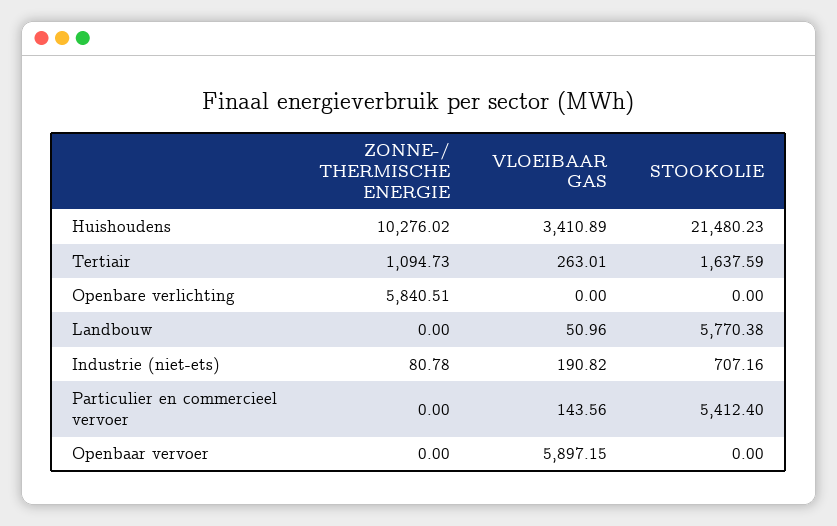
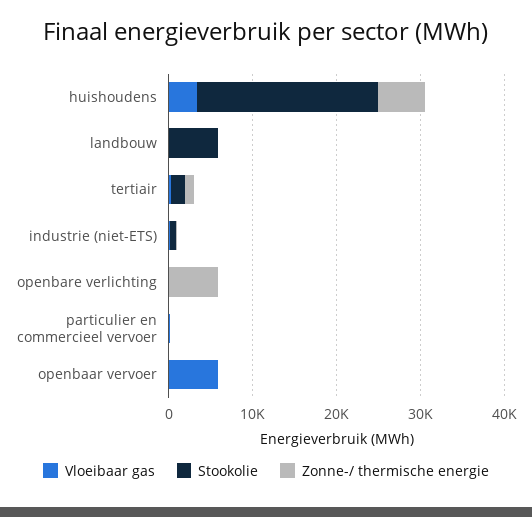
  {
    "ZONNE-/ THERMISCHE ENERGIE": {
-     "Huishoudens": 10276.02,
+     "Huishoudens": 6000,
      "Tertiair": 1094.73,
      "Openbare verlichting": 5840.51,
      "Landbouw": 0,
      "Industrie (niet-ets)": 80.78,
      "Particulier en commercieel vervoer": 0,
      "Openbaar vervoer": 0
    },
    "VLOEIBAAR GAS": {
      "Huishoudens": 3410.89,
      "Tertiair": 263.01,
      "Openbare verlichting": 0,
      "Landbouw": 50.96,
      "Industrie (niet-ets)": 190.82,
      "Particulier en commercieel vervoer": 143.56,
      "Openbaar vervoer": 5897.15
    },
    "STOOKOLIE": {
      "Huishoudens": 21480.23,
      "Tertiair": 1637.59,
      "Openbare verlichting": 0,
      "Landbouw": 5770.38,
      "Industrie (niet-ets)": 707.16,
-     "Particulier en commercieel vervoer": 5412.4,
+     "Particulier en commercieel vervoer": 0,
      "Openbaar vervoer": 0
    }
  }

